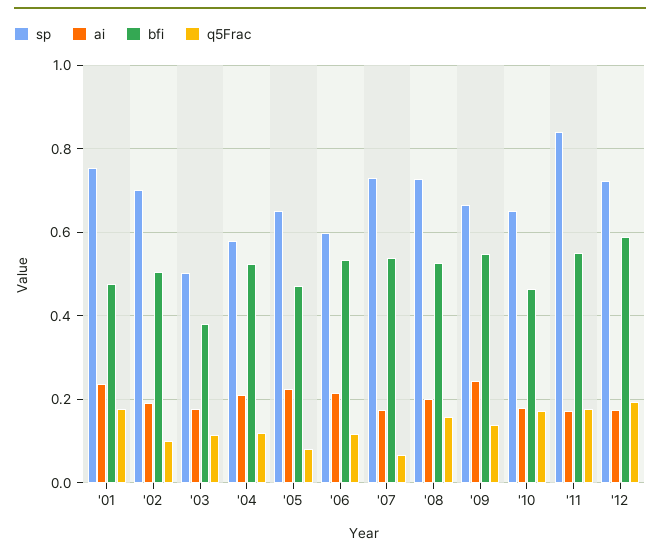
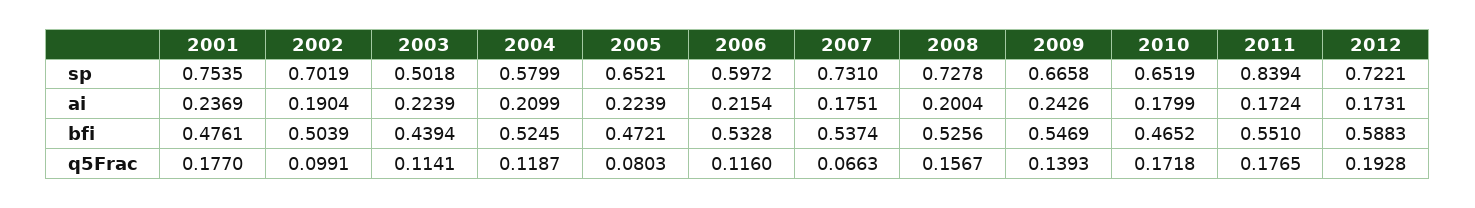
  {
    "sp": {
      "'01": 0.7535,
      "'02": 0.7019,
      "'03": 0.5018,
      "'04": 0.5799,
      "'05": 0.6521,
      "'06": 0.5972,
      "'07": 0.731,
      "'08": 0.7278,
      "'09": 0.6658,
      "'10": 0.6519,
      "'11": 0.8394,
      "'12": 0.7221
    },
    "ai": {
      "'01": 0.2369,
      "'02": 0.1904,
-     "'03": 0.18,
+     "'03": 0.2239,
      "'04": 0.2099,
      "'05": 0.2239,
      "'06": 0.2154,
      "'07": 0.1751,
      "'08": 0.2004,
      "'09": 0.2426,
      "'10": 0.1799,
      "'11": 0.1724,
      "'12": 0.1731
    },
    "bfi": {
      "'01": 0.4761,
      "'02": 0.5039,
-     "'03": 0.38,
+     "'03": 0.4394,
      "'04": 0.5245,
      "'05": 0.4721,
      "'06": 0.5328,
      "'07": 0.5374,
      "'08": 0.5256,
      "'09": 0.5469,
      "'10": 0.4652,
      "'11": 0.551,
      "'12": 0.5883
    },
    "q5Frac": {
      "'01": 0.177,
      "'02": 0.0991,
      "'03": 0.1141,
      "'04": 0.1187,
      "'05": 0.0803,
      "'06": 0.116,
      "'07": 0.0663,
      "'08": 0.1567,
      "'09": 0.1393,
      "'10": 0.1718,
      "'11": 0.1765,
      "'12": 0.1928
    }
  }

